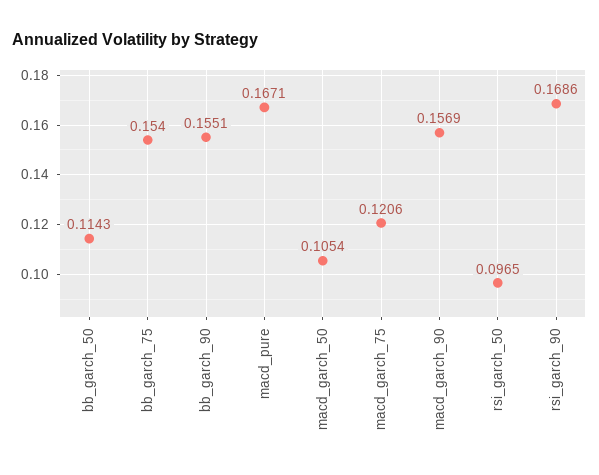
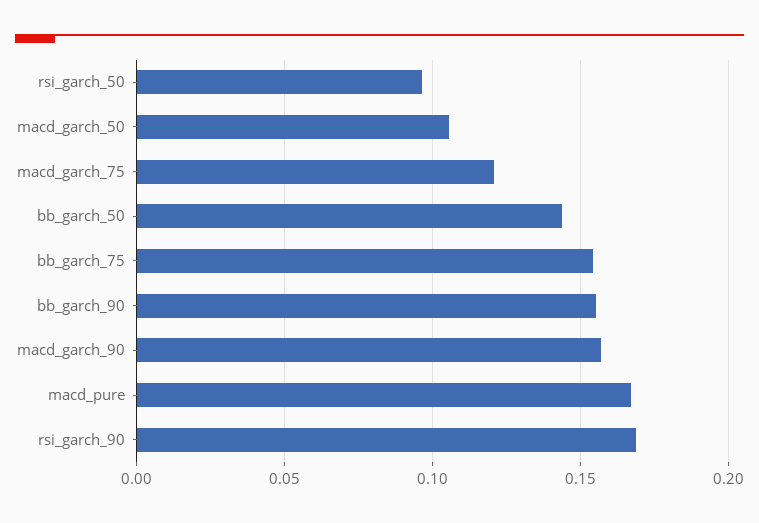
  {
-   "bb_garch_50": 0.1143,
+   "bb_garch_50": 0.145,
    "bb_garch_75": 0.154,
    "bb_garch_90": 0.1551,
    "macd_pure": 0.1671,
    "macd_garch_50": 0.1054,
    "macd_garch_75": 0.1206,
    "macd_garch_90": 0.1569,
    "rsi_garch_50": 0.0965,
    "rsi_garch_90": 0.1686
  }

